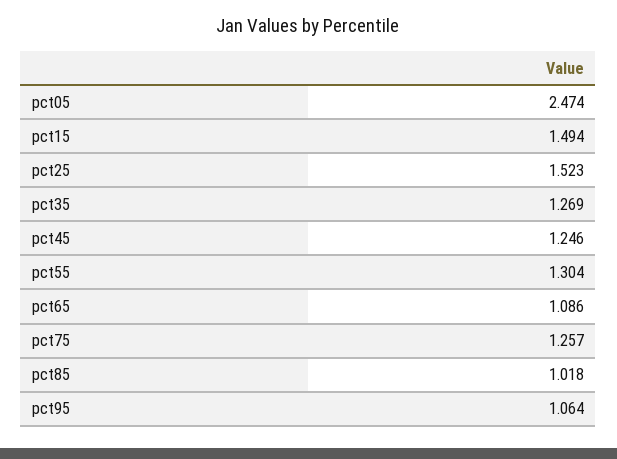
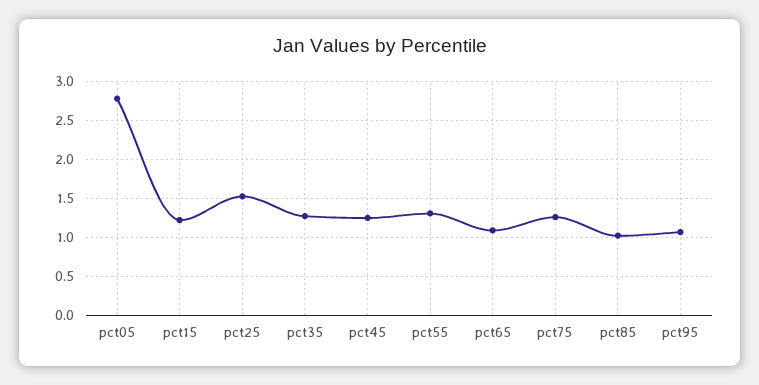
  {
-   "pct05": 2.474,
+   "pct05": 2.8,
-   "pct15": 1.494,
+   "pct15": 1.2,
    "pct25": 1.523,
    "pct35": 1.269,
    "pct45": 1.246,
    "pct55": 1.304,
    "pct65": 1.086,
    "pct75": 1.257,
    "pct85": 1.018,
    "pct95": 1.064
  }

